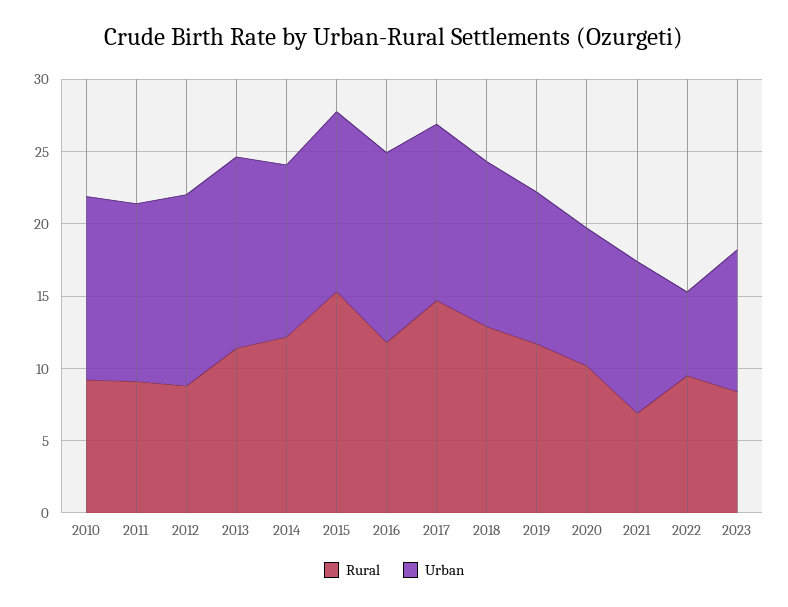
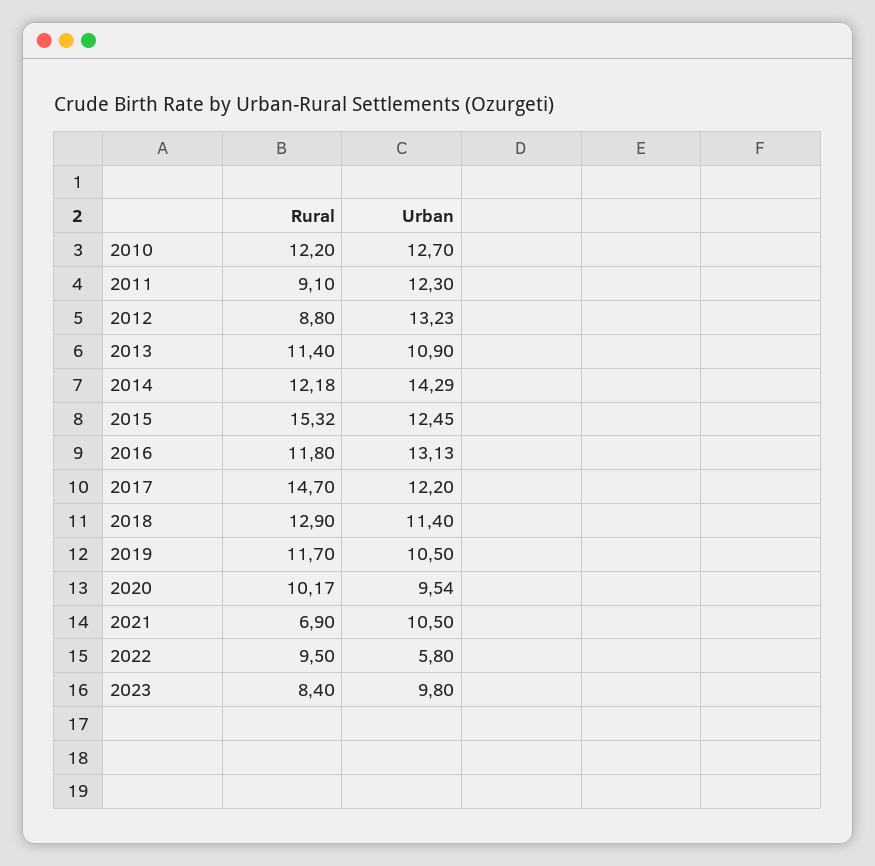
  {
    "Rural": {
-     "2010": 9,
+     "2010": 12.2,
      "2011": 9.1,
      "2012": 8.8,
      "2013": 11.4,
      "2014": 12.18,
      "2015": 15.32,
      "2016": 11.8,
      "2017": 14.7,
      "2018": 12.9,
      "2019": 11.7,
      "2020": 10.17,
      "2021": 6.9,
      "2022": 9.5,
      "2023": 8.4
    },
    "Urban": {
      "2010": 12.7,
      "2011": 12.3,
      "2012": 13.23,
-     "2013": 13,
+     "2013": 10.9,
-     "2014": 12,
+     "2014": 14.29,
      "2015": 12.45,
      "2016": 13.13,
      "2017": 12.2,
      "2018": 11.4,
      "2019": 10.5,
      "2020": 9.54,
      "2021": 10.5,
      "2022": 5.8,
      "2023": 9.8
    }
  }

